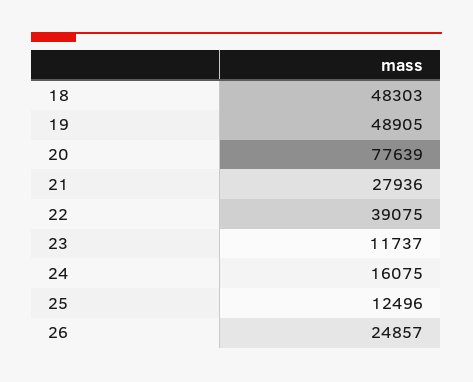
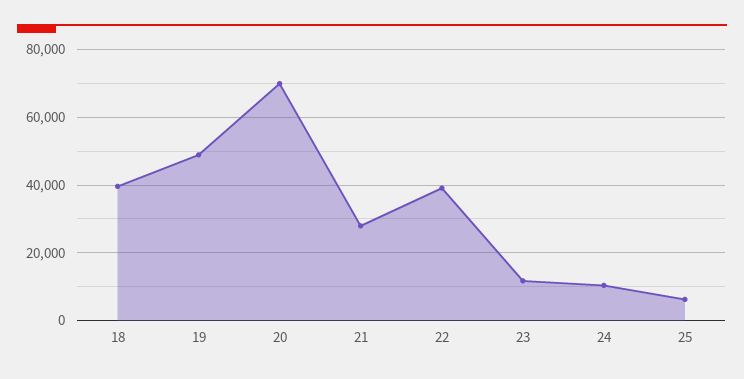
  {
-   "18": 48303,
+   "18": 40000,
    "19": 48905,
-   "20": 77639,
+   "20": 70000,
    "21": 27936,
    "22": 39075,
    "23": 11737,
-   "24": 16075,
+   "24": 10000,
-   "25": 12496,
+   "25": 6000
-   "26": 24857
  }

